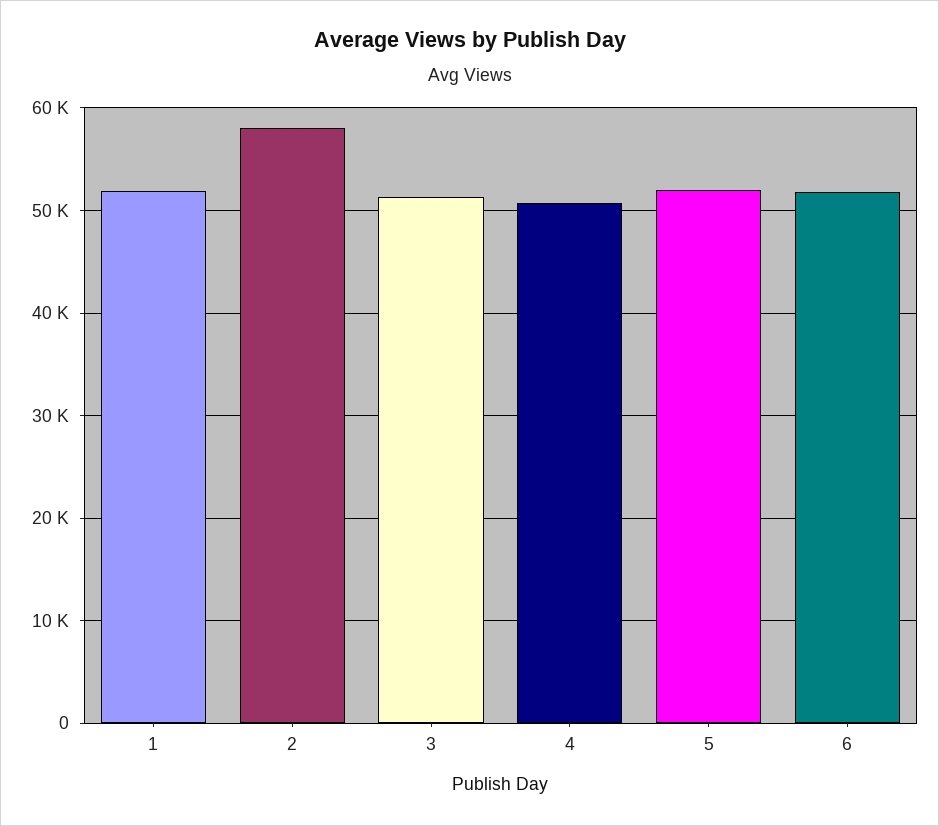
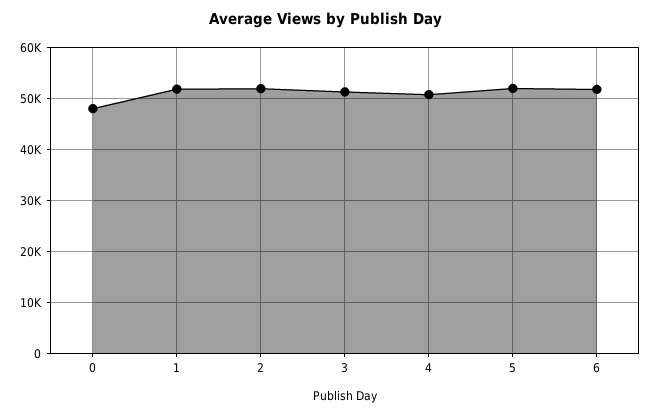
  {
    "1": 52000,
-   "2": 58000,
+   "2": 52000,
    "3": 51000,
    "4": 51000,
    "5": 52000,
-   "6": 52000
+   "6": 52000,
+   "0": 48000
  }

